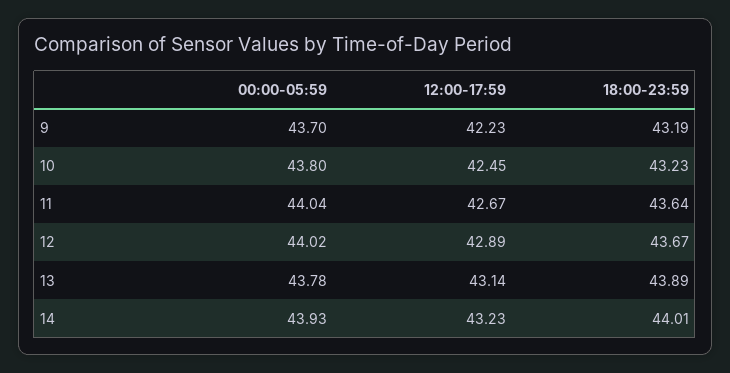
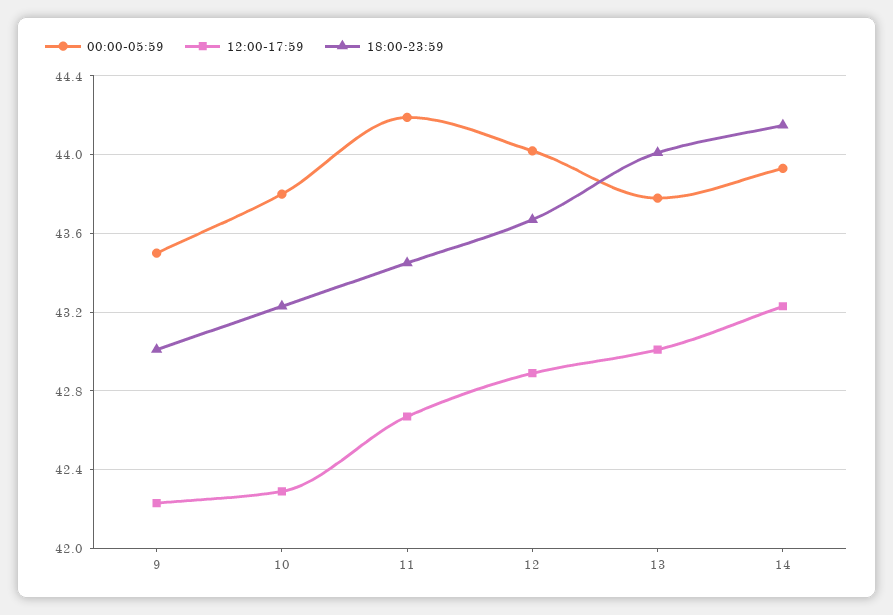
  {
    "00:00-05:59": {
-     "9": 43.7,
+     "9": 43.5,
      "10": 43.8,
-     "11": 44.04,
+     "11": 44.2,
      "12": 44.02,
      "13": 43.78,
      "14": 43.93
    },
    "12:00-17:59": {
      "9": 42.23,
-     "10": 42.45,
+     "10": 42.3,
      "11": 42.67,
      "12": 42.89,
-     "13": 43.14,
+     "13": 43,
      "14": 43.23
    },
    "18:00-23:59": {
-     "9": 43.19,
+     "9": 43,
      "10": 43.23,
-     "11": 43.64,
+     "11": 43.45,
      "12": 43.67,
-     "13": 43.89,
+     "13": 44,
-     "14": 44.01
+     "14": 44.15
    }
  }

